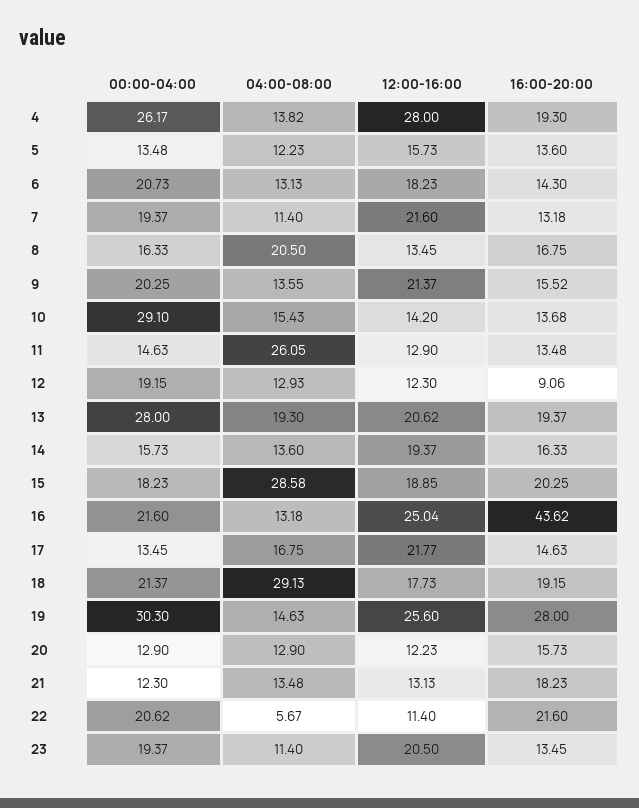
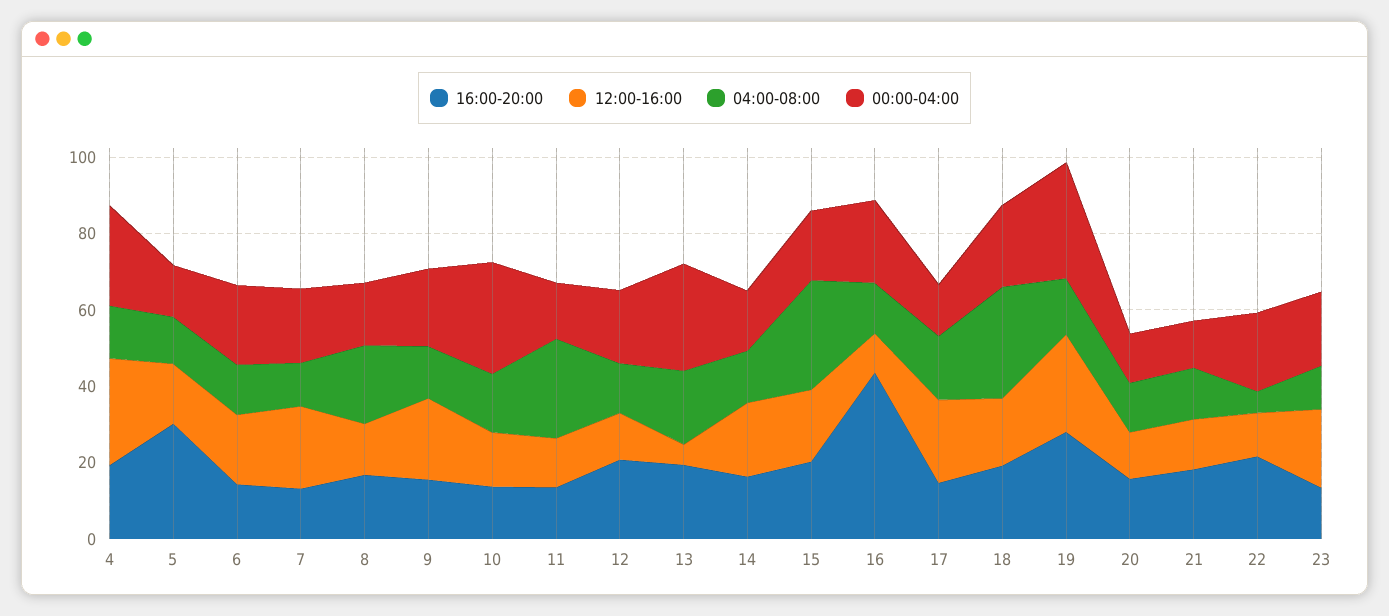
  {
    "00:00-04:00": {
      "4": 26.17,
      "5": 13.48,
      "6": 20.73,
      "7": 19.37,
      "8": 16.33,
      "9": 20.25,
      "10": 29.1,
      "11": 14.63,
      "12": 19.15,
      "13": 28,
      "14": 15.73,
      "15": 18.23,
      "16": 21.6,
      "17": 13.45,
      "18": 21.37,
      "19": 30.3,
      "20": 12.9,
      "21": 12.3,
      "22": 20.62,
      "23": 19.37
    },
    "04:00-08:00": {
      "4": 13.82,
      "5": 12.23,
      "6": 13.13,
      "7": 11.4,
      "8": 20.5,
      "9": 13.55,
      "10": 15.43,
      "11": 26.05,
      "12": 12.93,
      "13": 19.3,
      "14": 13.6,
      "15": 28.58,
      "16": 13.18,
      "17": 16.75,
      "18": 29.13,
      "19": 14.63,
      "20": 12.9,
      "21": 13.48,
      "22": 5.67,
      "23": 11.4
    },
    "12:00-16:00": {
      "4": 28,
      "5": 15.73,
      "6": 18.23,
      "7": 21.6,
      "8": 13.45,
      "9": 21.37,
      "10": 14.2,
      "11": 12.9,
      "12": 12.3,
-     "13": 20.62,
+     "13": 5,
      "14": 19.37,
      "15": 18.85,
-     "16": 25.04,
+     "16": 10,
      "17": 21.77,
      "18": 17.73,
      "19": 25.6,
      "20": 12.23,
      "21": 13.13,
      "22": 11.4,
      "23": 20.5
    },
    "16:00-20:00": {
      "4": 19.3,
-     "5": 13.6,
+     "5": 30,
      "6": 14.3,
      "7": 13.18,
      "8": 16.75,
      "9": 15.52,
      "10": 13.68,
      "11": 13.48,
-     "12": 9.06,
+     "12": 20,
      "13": 19.37,
      "14": 16.33,
      "15": 20.25,
      "16": 43.62,
      "17": 14.63,
      "18": 19.15,
      "19": 28,
      "20": 15.73,
      "21": 18.23,
      "22": 21.6,
      "23": 13.45
    }
  }

